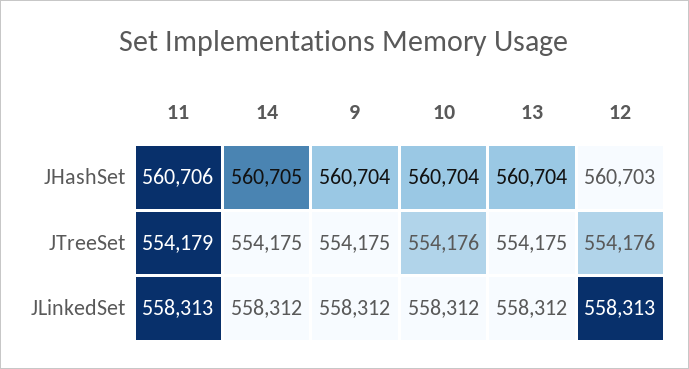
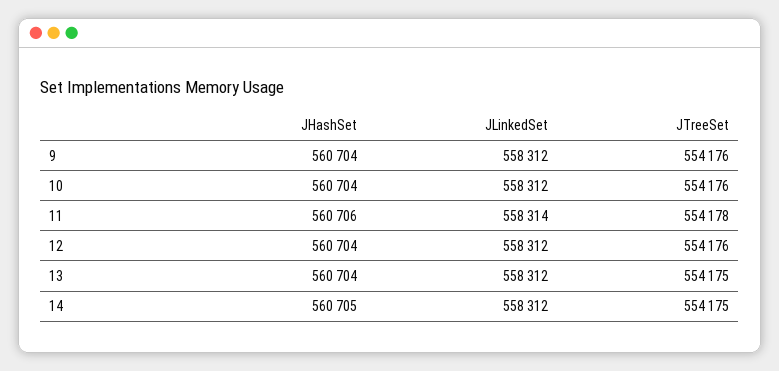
  {
    "11": {
      "JHashSet": 560706,
-     "JTreeSet": 554179,
+     "JTreeSet": 554178,
-     "JLinkedSet": 558313
+     "JLinkedSet": 558314
    },
    "14": {
      "JHashSet": 560705,
      "JTreeSet": 554175,
      "JLinkedSet": 558312
    },
    "9": {
      "JHashSet": 560704,
-     "JTreeSet": 554175,
+     "JTreeSet": 554176,
      "JLinkedSet": 558312
    },
    "10": {
      "JHashSet": 560704,
      "JTreeSet": 554176,
      "JLinkedSet": 558312
    },
    "13": {
      "JHashSet": 560704,
      "JTreeSet": 554175,
      "JLinkedSet": 558312
    },
    "12": {
-     "JHashSet": 560703,
+     "JHashSet": 560704,
      "JTreeSet": 554176,
-     "JLinkedSet": 558313
+     "JLinkedSet": 558312
    }
  }

